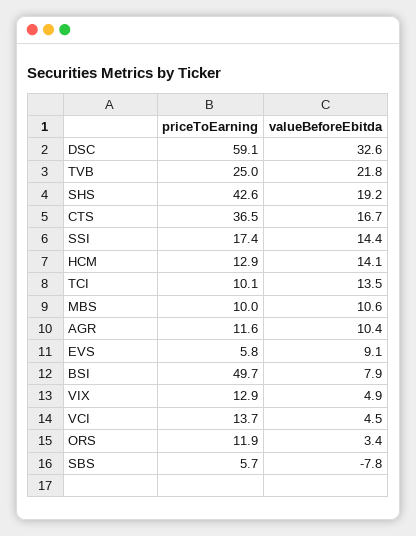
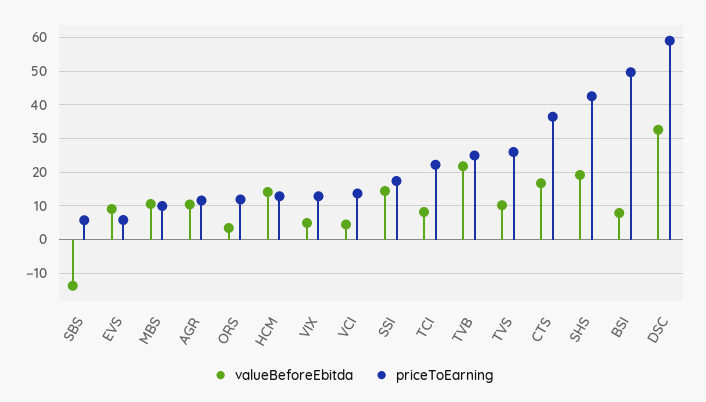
  {
    "priceToEarning": {
      "DSC": 59.1,
      "TVB": 25,
      "SHS": 42.6,
      "CTS": 36.5,
      "SSI": 17.4,
      "HCM": 12.9,
-     "TCI": 10.1,
+     "TCI": 22,
      "MBS": 10,
      "AGR": 11.6,
      "EVS": 5.8,
      "BSI": 49.7,
      "VIX": 12.9,
      "VCI": 13.7,
      "ORS": 11.9,
-     "SBS": 5.7
+     "SBS": 5.7,
+     "TVS": 26
    },
    "valueBeforeEbitda": {
      "DSC": 32.6,
      "TVB": 21.8,
      "SHS": 19.2,
      "CTS": 16.7,
      "SSI": 14.4,
      "HCM": 14.1,
-     "TCI": 13.5,
+     "TCI": 8,
      "MBS": 10.6,
      "AGR": 10.4,
      "EVS": 9.1,
      "BSI": 7.9,
      "VIX": 4.9,
      "VCI": 4.5,
      "ORS": 3.4,
-     "SBS": -7.8
+     "SBS": -14,
+     "TVS": 10
    }
  }

